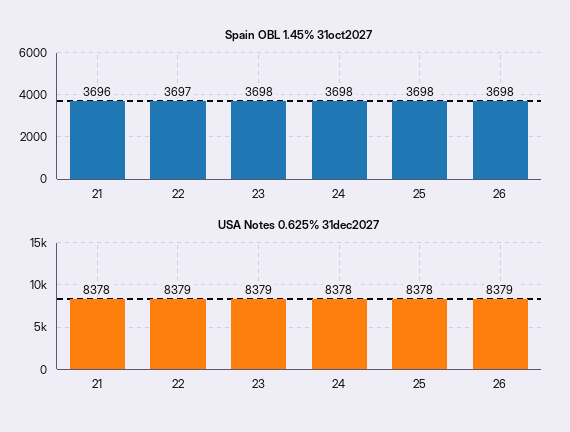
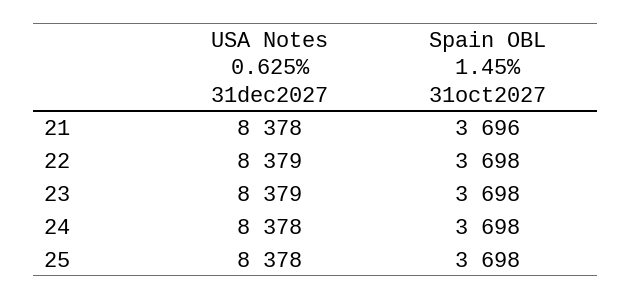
  {
    "Spain OBL 1.45% 31oct2027": {
      "21": 3696,
-     "22": 3697,
+     "22": 3698,
      "23": 3698,
      "24": 3698,
-     "25": 3698,
+     "25": 3698
-     "26": 3698
    },
    "USA Notes 0.625% 31dec2027": {
      "21": 8378,
      "22": 8379,
      "23": 8379,
      "24": 8378,
-     "25": 8378,
+     "25": 8378
-     "26": 8379
    }
  }

